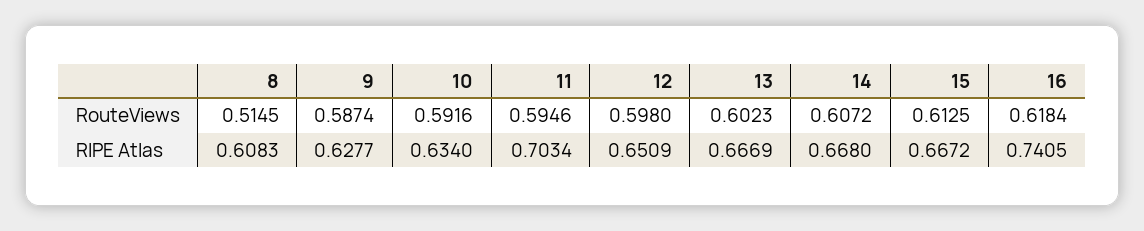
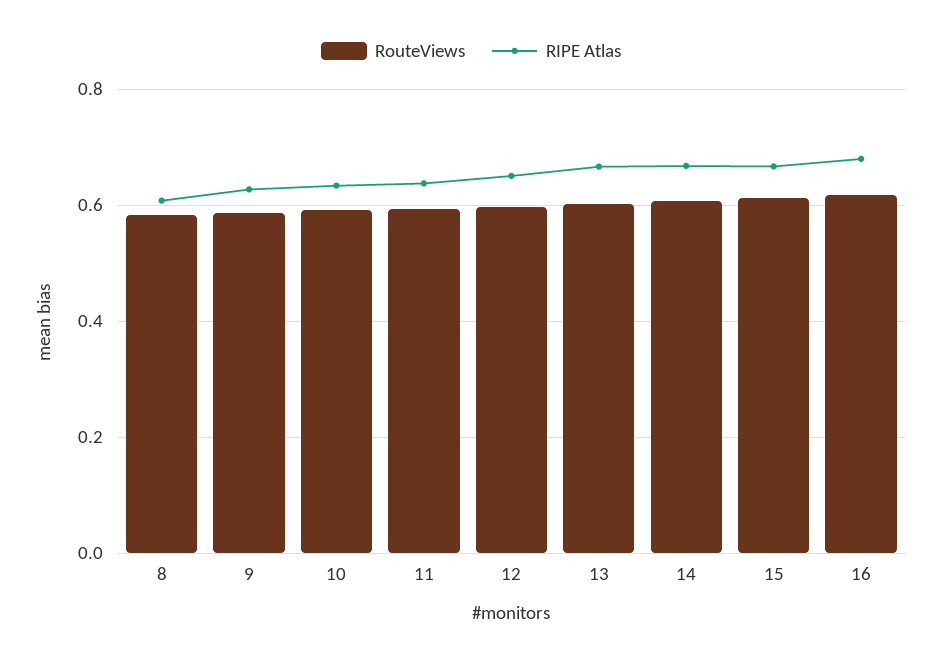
  {
    "RouteViews": {
-     "8": 0.5145,
+     "8": 0.58,
      "9": 0.5874,
      "10": 0.5916,
      "11": 0.5946,
      "12": 0.598,
      "13": 0.6023,
      "14": 0.6072,
      "15": 0.6125,
      "16": 0.6184
    },
    "RIPE Atlas": {
      "8": 0.6083,
      "9": 0.6277,
      "10": 0.634,
-     "11": 0.7034,
+     "11": 0.64,
      "12": 0.6509,
      "13": 0.6669,
      "14": 0.668,
      "15": 0.6672,
-     "16": 0.7405
+     "16": 0.68
    }
  }

